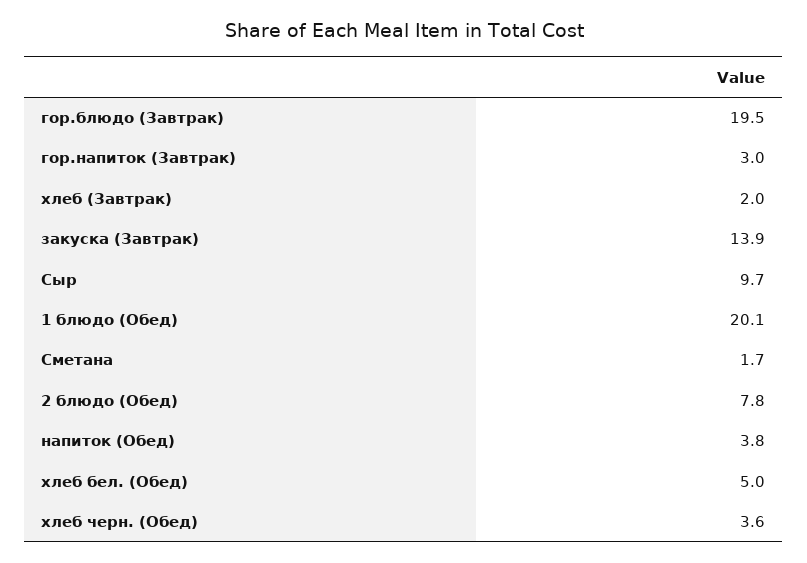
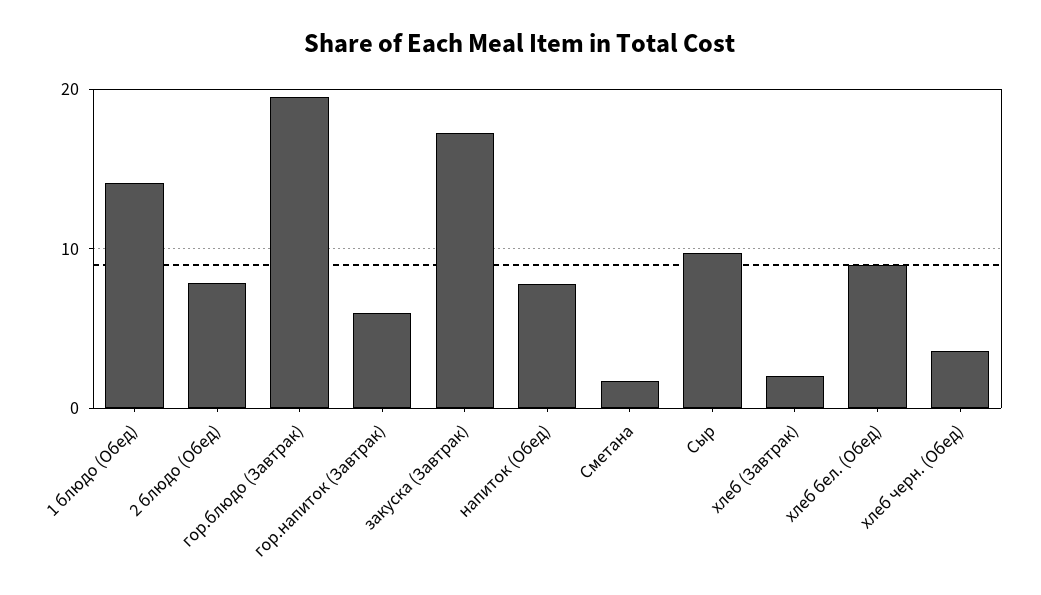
  {
    "гор.блюдо (Завтрак)": 19.5,
-   "гор.напиток (Завтрак)": 3,
+   "гор.напиток (Завтрак)": 6,
    "хлеб (Завтрак)": 2,
-   "закуска (Завтрак)": 13.9,
+   "закуска (Завтрак)": 17,
    "Сыр": 9.7,
-   "1 блюдо (Обед)": 20.1,
+   "1 блюдо (Обед)": 14,
    "Сметана": 1.7,
    "2 блюдо (Обед)": 7.8,
-   "напиток (Обед)": 3.8,
+   "напиток (Обед)": 8,
-   "хлеб бел. (Обед)": 5,
+   "хлеб бел. (Обед)": 9,
    "хлеб черн. (Обед)": 3.6
  }

